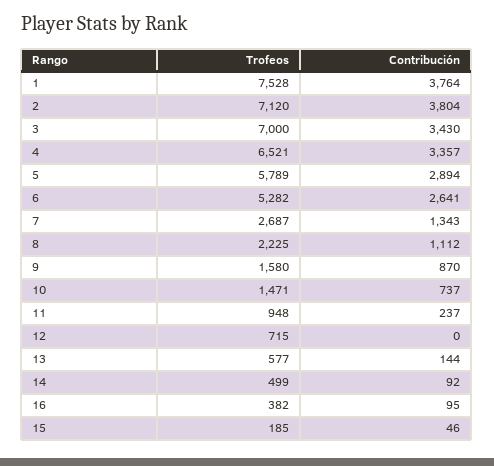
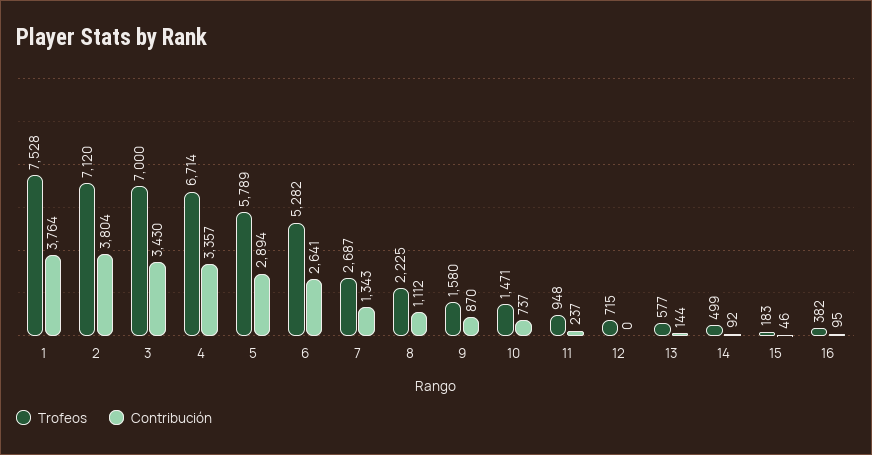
  {
    "Trofeos": {
      "1": 7528,
      "2": 7120,
      "3": 7000,
-     "4": 6521,
+     "4": 6714,
      "5": 5789,
      "6": 5282,
      "7": 2687,
      "8": 2225,
      "9": 1580,
      "10": 1471,
      "11": 948,
      "12": 715,
      "13": 577,
      "14": 499,
      "16": 382,
-     "15": 185
+     "15": 183
    },
    "Contribución": {
      "1": 3764,
      "2": 3804,
      "3": 3430,
      "4": 3357,
      "5": 2894,
      "6": 2641,
      "7": 1343,
      "8": 1112,
      "9": 870,
      "10": 737,
      "11": 237,
      "12": 0,
      "13": 144,
      "14": 92,
      "16": 95,
      "15": 46
    }
  }

